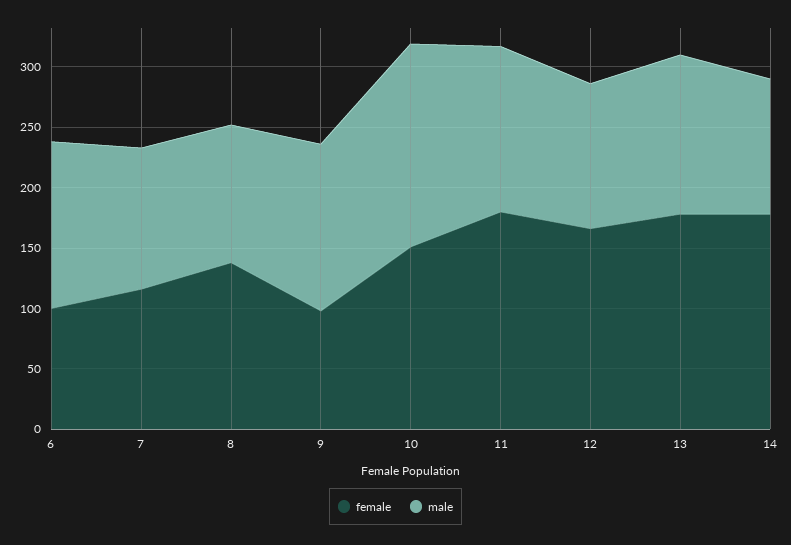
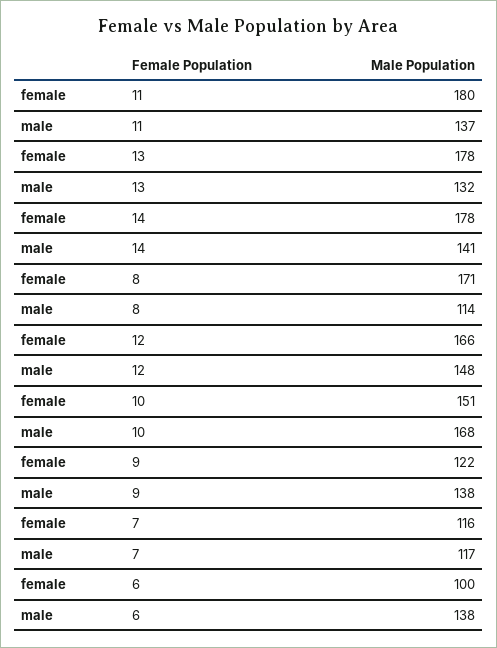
  {
    "female": {
      "6": 100,
      "7": 116,
-     "8": 140,
+     "8": 171,
-     "9": 100,
+     "9": 122,
      "10": 151,
      "11": 180,
      "12": 166,
      "13": 178,
      "14": 178
    },
    "male": {
      "6": 138,
      "7": 117,
      "8": 114,
      "9": 138,
      "10": 168,
      "11": 137,
-     "12": 120,
+     "12": 148,
      "13": 132,
-     "14": 110
+     "14": 141
    }
  }

